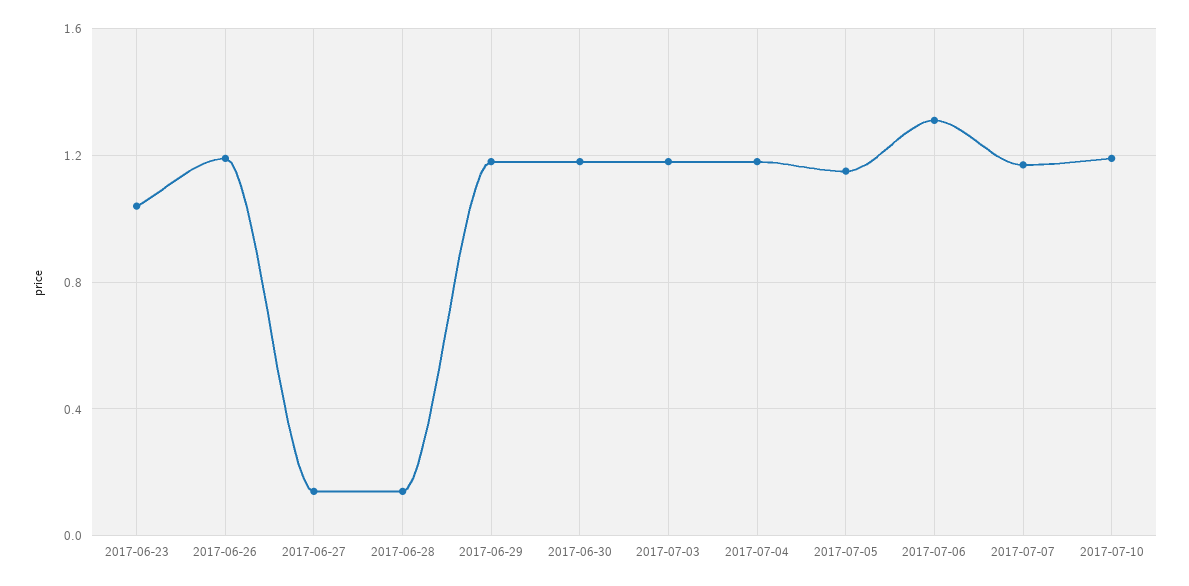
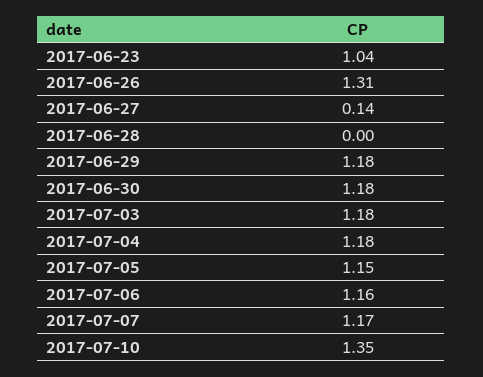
  {
    "2017-06-23": 1.04,
-   "2017-06-26": 1.2,
+   "2017-06-26": 1.31,
    "2017-06-27": 0.14,
-   "2017-06-28": 0.15,
+   "2017-06-28": 0,
    "2017-06-29": 1.18,
    "2017-06-30": 1.18,
    "2017-07-03": 1.18,
    "2017-07-04": 1.18,
    "2017-07-05": 1.15,
-   "2017-07-06": 1.3,
+   "2017-07-06": 1.16,
    "2017-07-07": 1.17,
-   "2017-07-10": 1.2
+   "2017-07-10": 1.35
  }

